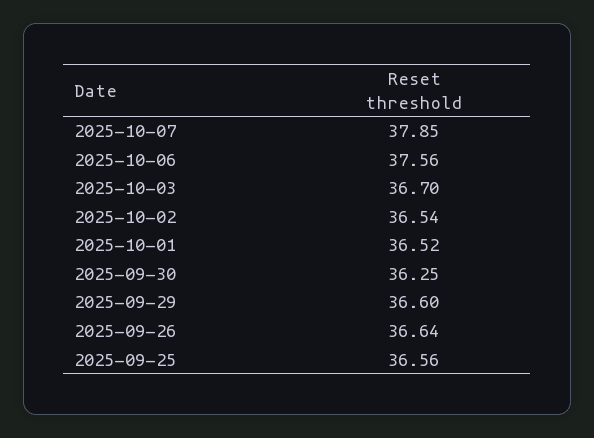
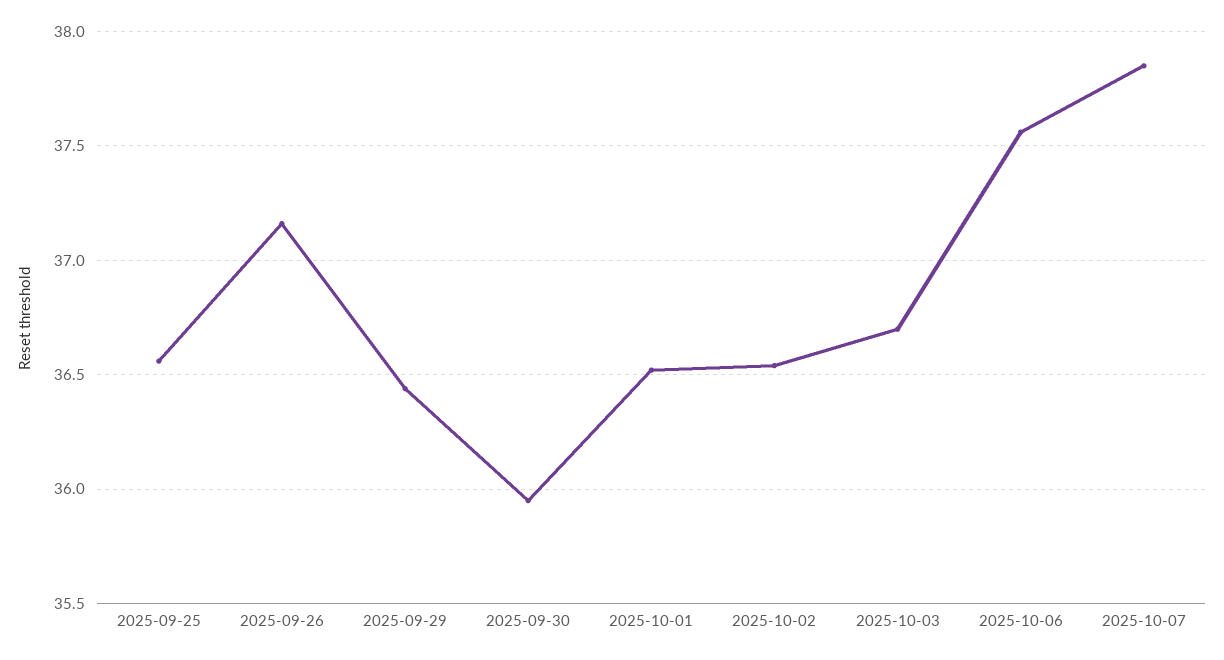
  {
    "2025-10-07": 37.85,
    "2025-10-06": 37.56,
    "2025-10-03": 36.7,
    "2025-10-02": 36.54,
    "2025-10-01": 36.52,
-   "2025-09-30": 36.25,
+   "2025-09-30": 35.95,
-   "2025-09-29": 36.6,
+   "2025-09-29": 36.45,
-   "2025-09-26": 36.64,
+   "2025-09-26": 37.15,
    "2025-09-25": 36.56
  }

